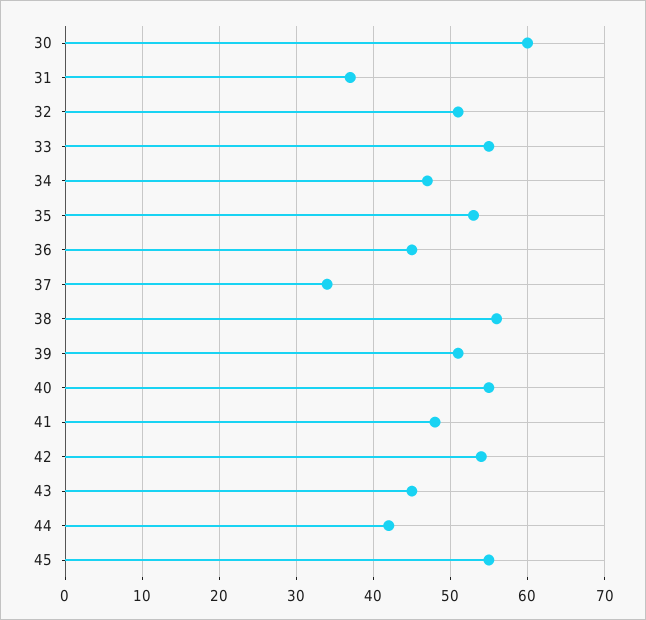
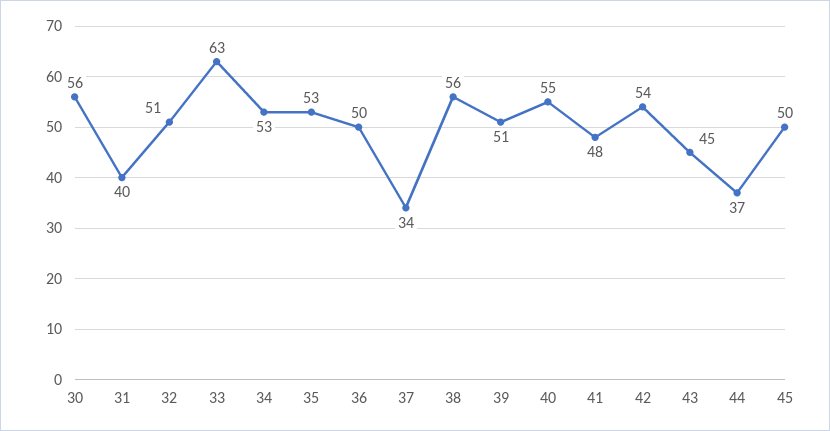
  {
-   "30": 60,
+   "30": 56,
-   "31": 37,
+   "31": 40,
    "32": 51,
-   "33": 55,
+   "33": 63,
-   "34": 47,
+   "34": 53,
    "35": 53,
-   "36": 45,
+   "36": 50,
    "37": 34,
    "38": 56,
    "39": 51,
    "40": 55,
    "41": 48,
    "42": 54,
    "43": 45,
-   "44": 42,
+   "44": 37,
-   "45": 55
+   "45": 50
  }

